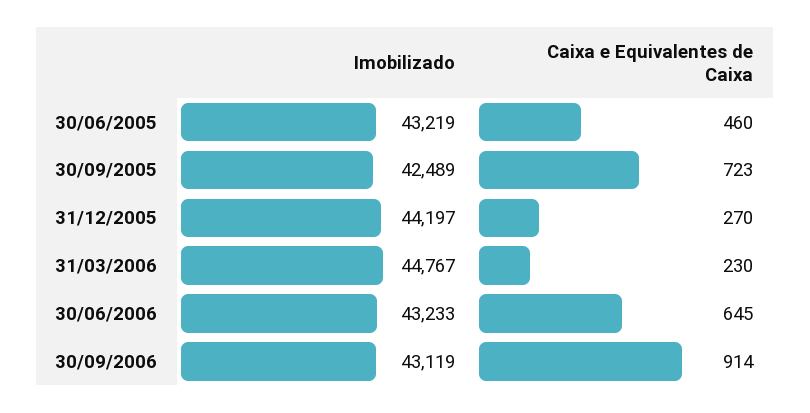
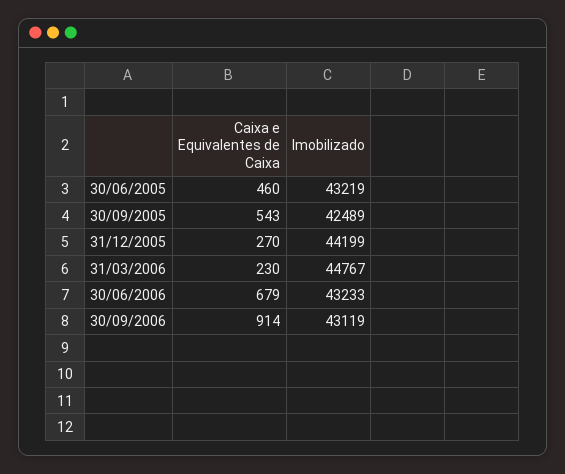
  {
    "Imobilizado": {
      "30/06/2005": 43219,
      "30/09/2005": 42489,
-     "31/12/2005": 44197,
+     "31/12/2005": 44199,
      "31/03/2006": 44767,
      "30/06/2006": 43233,
      "30/09/2006": 43119
    },
    "Caixa e Equivalentes de Caixa": {
      "30/06/2005": 460,
-     "30/09/2005": 723,
+     "30/09/2005": 543,
      "31/12/2005": 270,
      "31/03/2006": 230,
-     "30/06/2006": 645,
+     "30/06/2006": 679,
      "30/09/2006": 914
    }
  }

